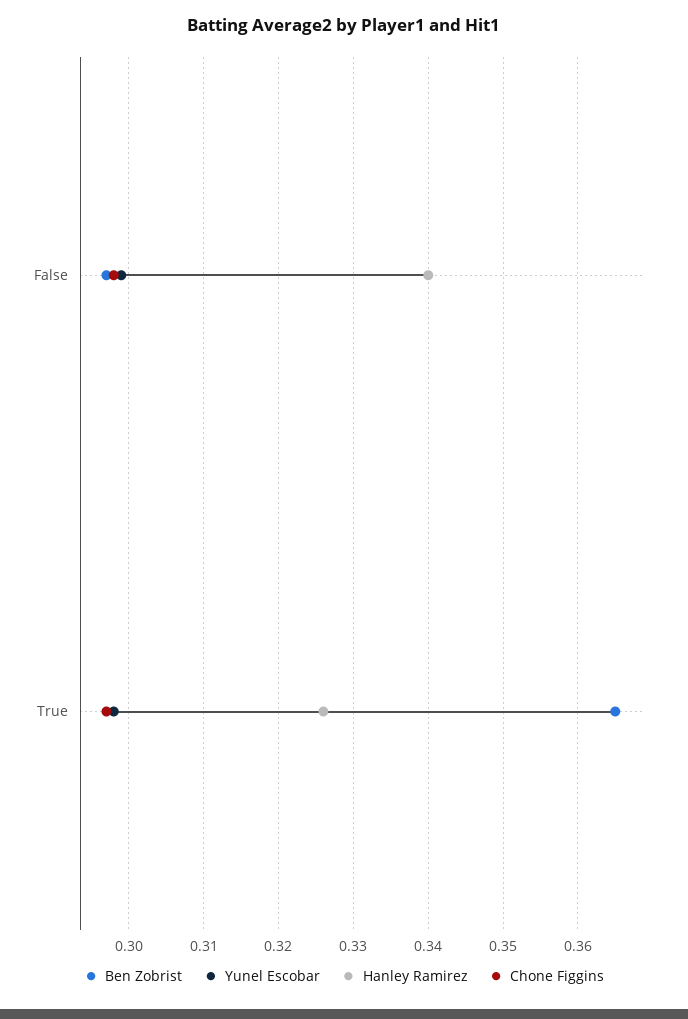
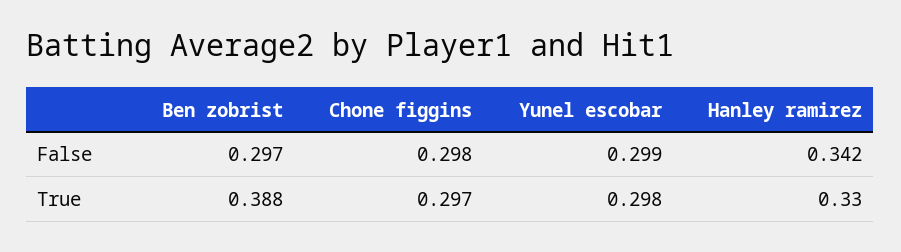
  {
    "Ben Zobrist": {
      "False": 0.297,
-     "True": 0.365
+     "True": 0.388
    },
    "Yunel Escobar": {
      "False": 0.299,
      "True": 0.298
    },
    "Hanley Ramirez": {
-     "False": 0.34,
+     "False": 0.342,
-     "True": 0.326
+     "True": 0.33
    },
    "Chone Figgins": {
      "False": 0.298,
      "True": 0.297
    }
  }

